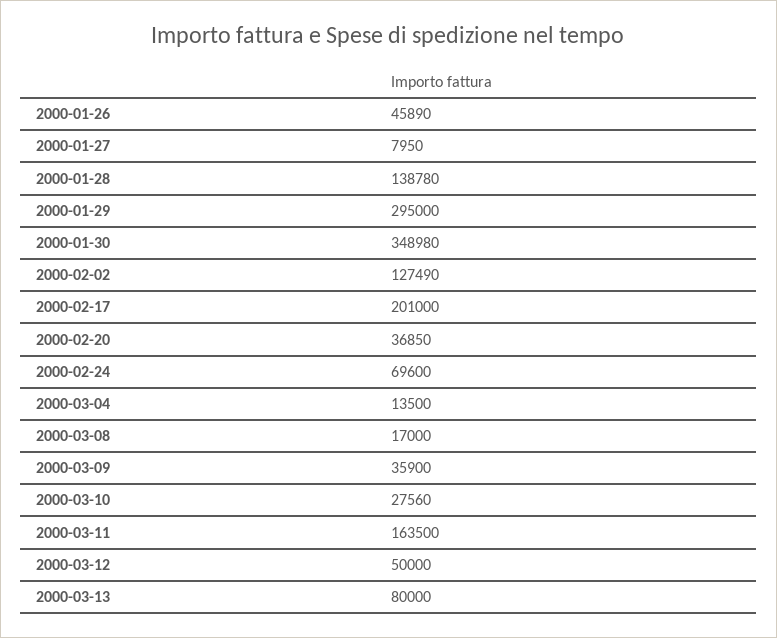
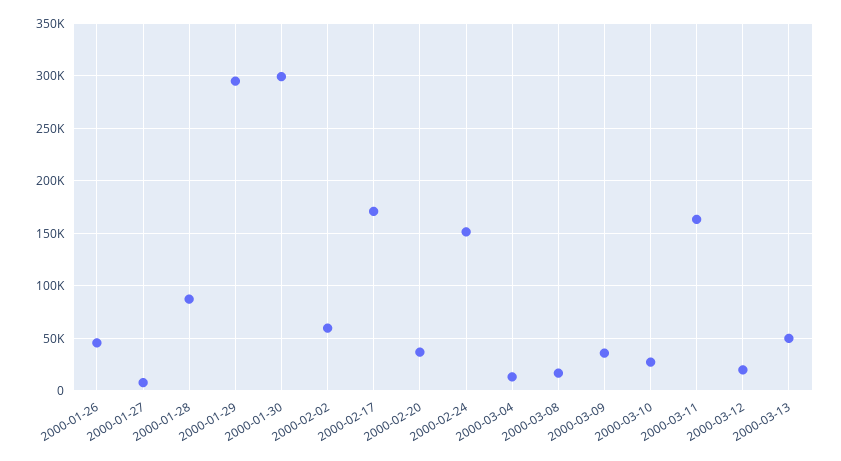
  {
    "2000-01-26": 45890,
    "2000-01-27": 7950,
-   "2000-01-28": 138780,
+   "2000-01-28": 90000,
    "2000-01-29": 295000,
-   "2000-01-30": 348980,
+   "2000-01-30": 300000,
-   "2000-02-02": 127490,
+   "2000-02-02": 60000,
-   "2000-02-17": 201000,
+   "2000-02-17": 170000,
    "2000-02-20": 36850,
-   "2000-02-24": 69600,
+   "2000-02-24": 150000,
    "2000-03-04": 13500,
    "2000-03-08": 17000,
    "2000-03-09": 35900,
    "2000-03-10": 27560,
    "2000-03-11": 163500,
-   "2000-03-12": 50000,
+   "2000-03-12": 20000,
-   "2000-03-13": 80000
+   "2000-03-13": 50000
  }

